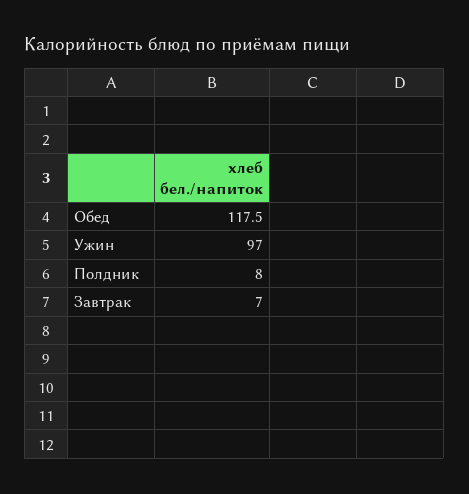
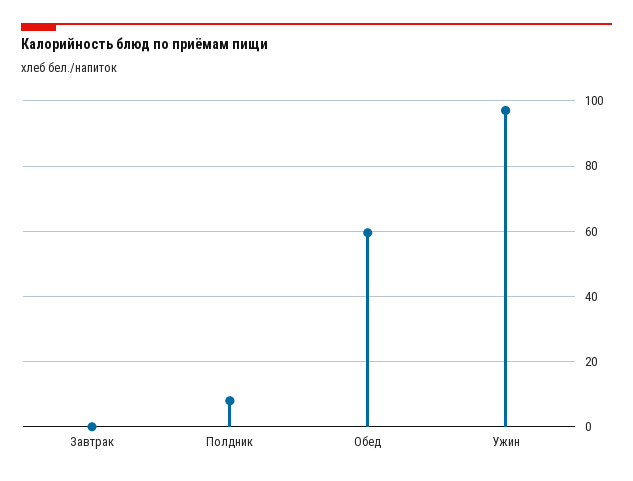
  {
-   "Обед": 117.5,
+   "Обед": 60,
    "Ужин": 97,
    "Полдник": 8,
-   "Завтрак": 7
+   "Завтрак": 0
  }

